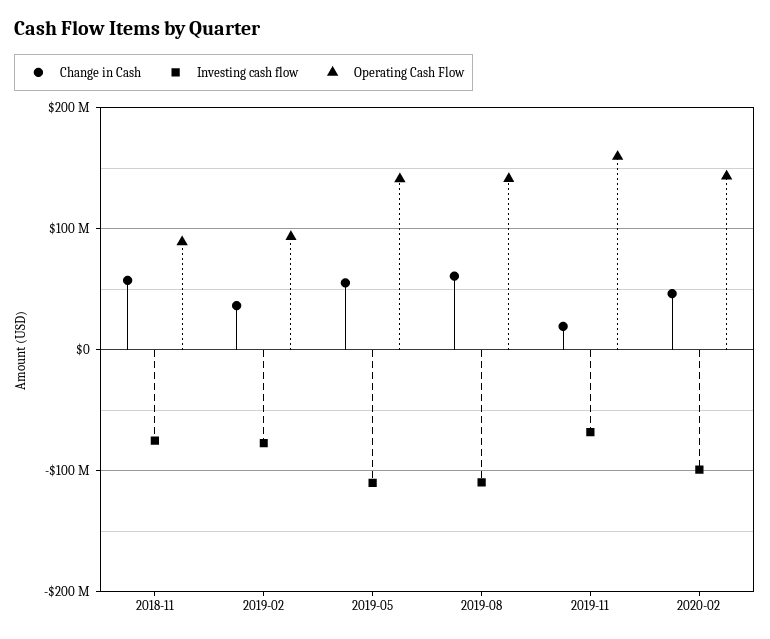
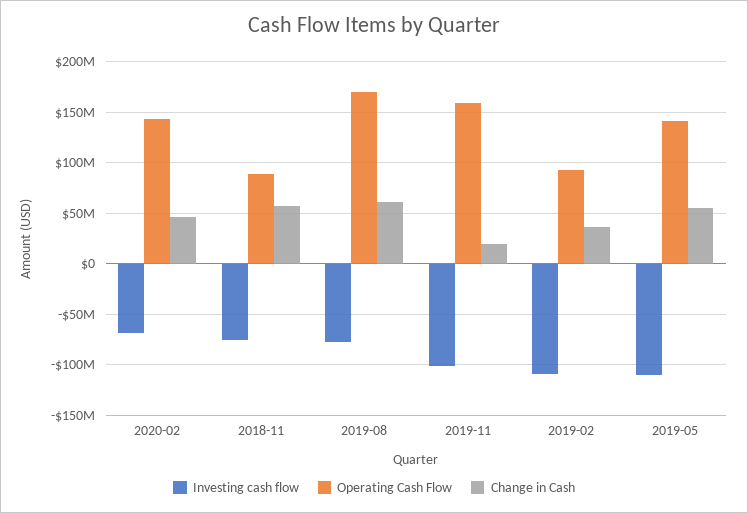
  {
    "Change in Cash": {
      "2018-11": 60000000,
      "2019-02": 40000000,
      "2019-05": 60000000,
      "2019-08": 60000000,
      "2019-11": 20000000,
      "2020-02": 50000000
    },
    "Investing cash flow": {
      "2018-11": -80000000,
-     "2019-02": -80000000,
+     "2019-02": -110000000,
      "2019-05": -110000000,
-     "2019-08": -110000000,
+     "2019-08": -80000000,
-     "2019-11": -70000000,
+     "2019-11": -100000000,
-     "2020-02": -100000000
+     "2020-02": -70000000
    },
    "Operating Cash Flow": {
      "2018-11": 90000000,
      "2019-02": 90000000,
      "2019-05": 140000000,
-     "2019-08": 140000000,
+     "2019-08": 170000000,
      "2019-11": 160000000,
      "2020-02": 140000000
    }
  }

